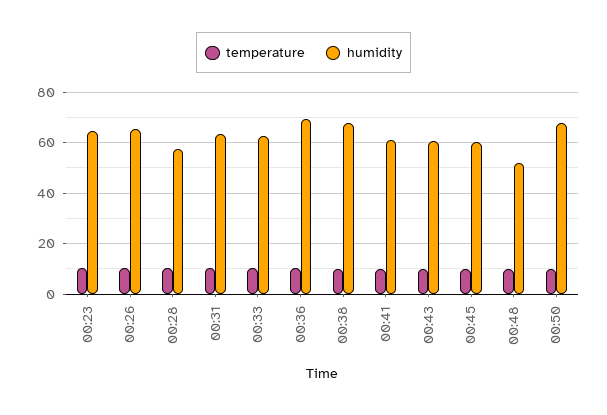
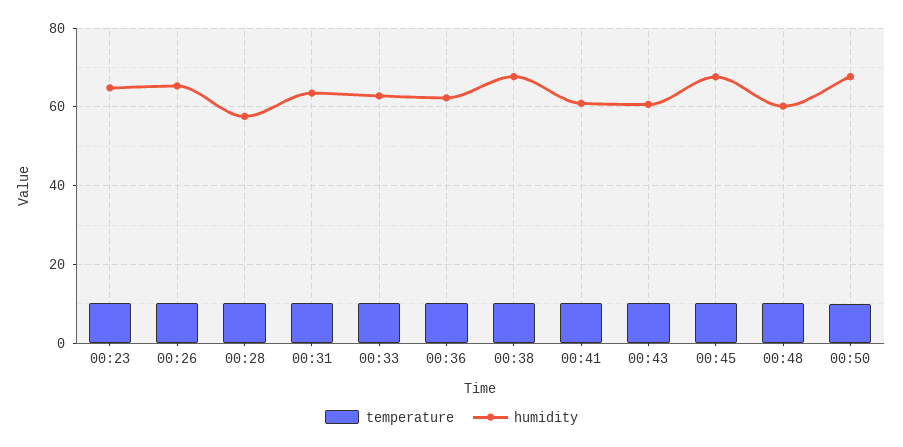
  {
    "temperature": {
      "00:23": 10,
      "00:26": 10,
      "00:28": 10,
      "00:31": 10,
      "00:33": 10,
      "00:36": 10,
      "00:38": 10,
      "00:41": 10,
      "00:43": 10,
      "00:45": 10,
      "00:48": 10,
      "00:50": 10
    },
    "humidity": {
      "00:23": 64,
      "00:26": 66,
      "00:28": 58,
      "00:31": 64,
      "00:33": 62,
-     "00:36": 70,
+     "00:36": 62,
      "00:38": 68,
      "00:41": 60,
      "00:43": 60,
-     "00:45": 60,
+     "00:45": 68,
-     "00:48": 52.5,
+     "00:48": 60,
      "00:50": 68
    }
  }

